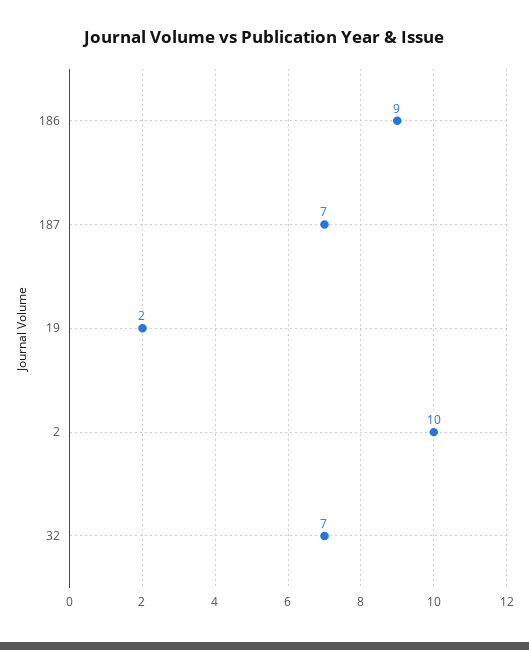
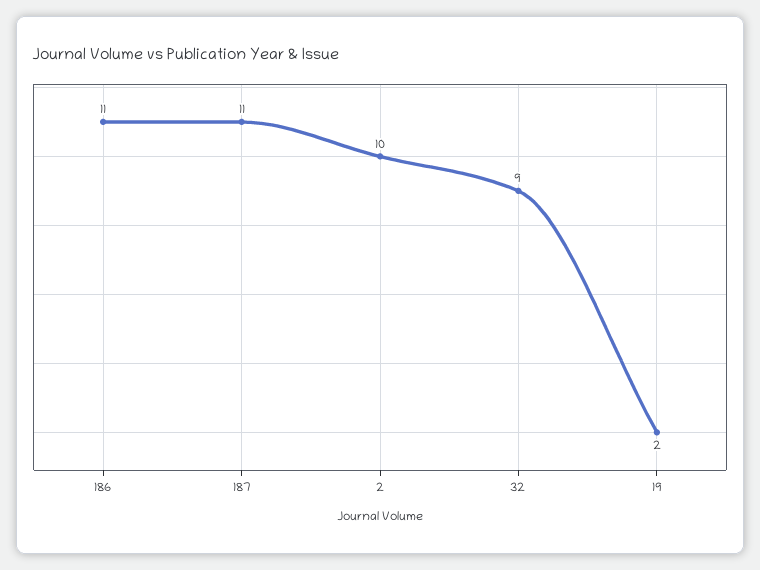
  {
-   "186": 9,
+   "186": 11,
-   "187": 7,
+   "187": 11,
    "19": 2,
    "2": 10,
-   "32": 7
+   "32": 9
  }

